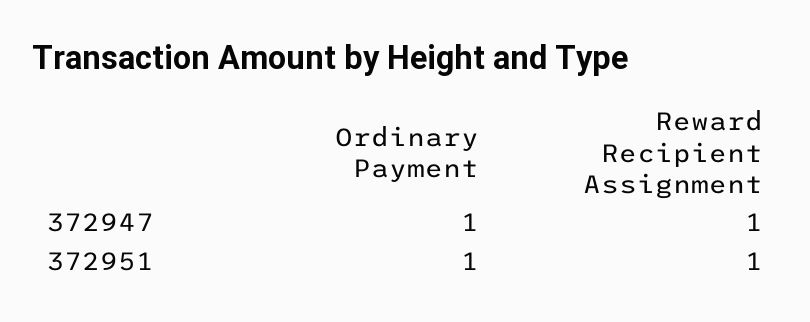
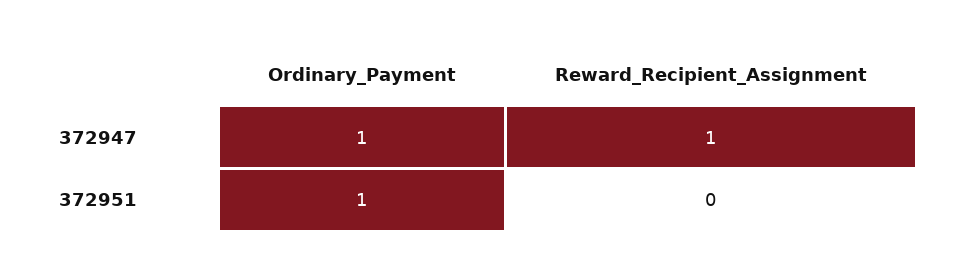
  {
    "Ordinary Payment": {
      "372947": 1,
      "372951": 1
    },
    "Reward Recipient Assignment": {
      "372947": 1,
-     "372951": 1
+     "372951": 0
    }
  }

